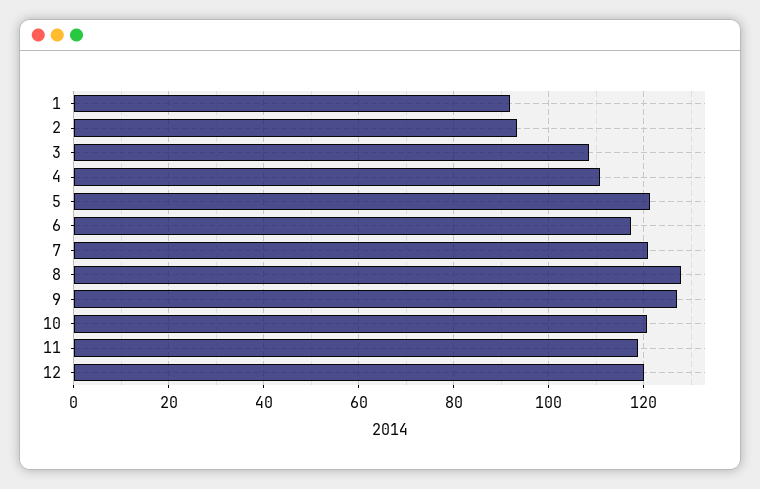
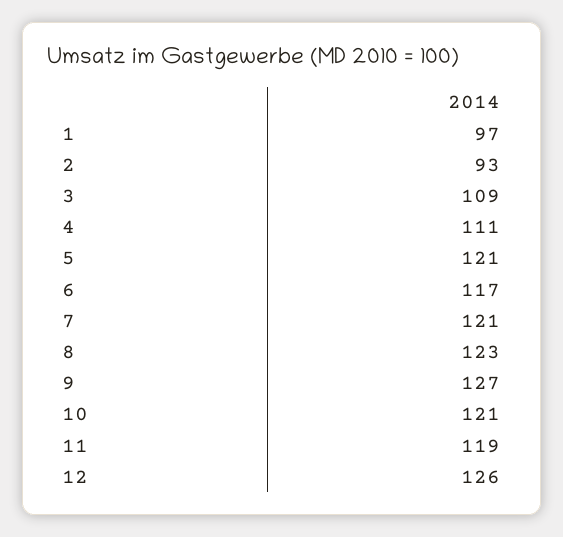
  {
-   "1": 92,
+   "1": 97,
    "2": 93,
    "3": 109,
    "4": 111,
    "5": 121,
    "6": 117,
    "7": 121,
-   "8": 128,
+   "8": 123,
    "9": 127,
    "10": 121,
    "11": 119,
-   "12": 120
+   "12": 126
  }

